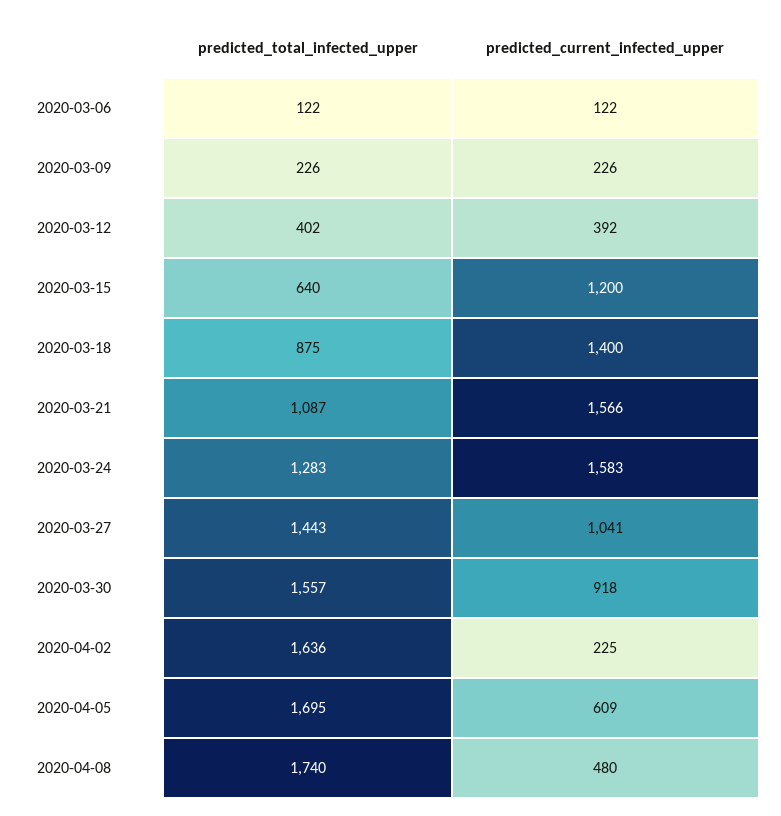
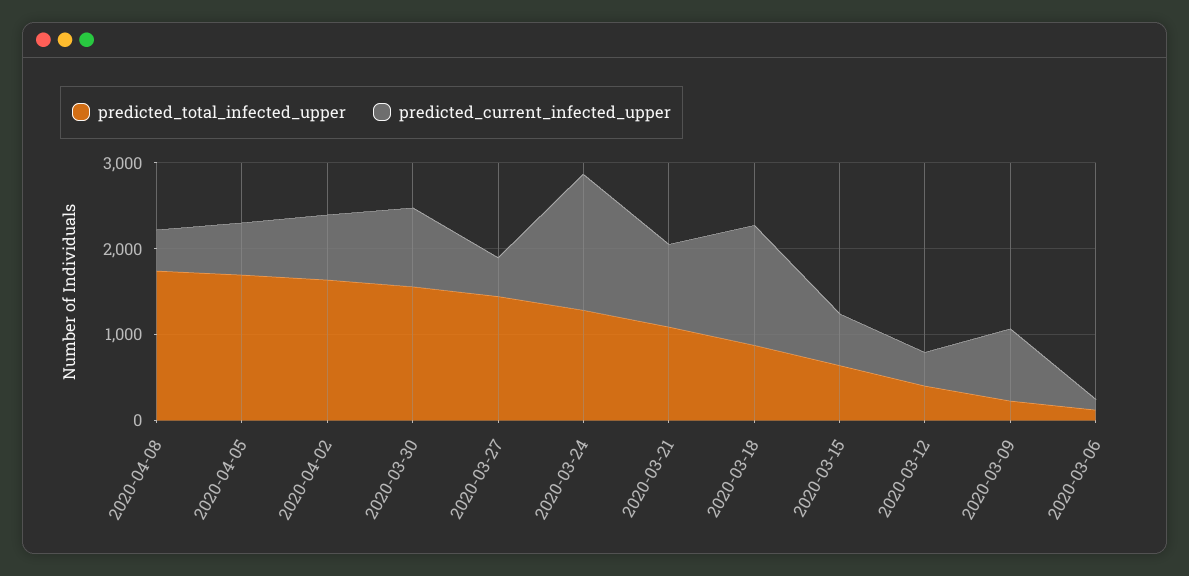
  {
    "predicted_total_infected_upper": {
      "2020-03-06": 122,
      "2020-03-09": 226,
      "2020-03-12": 402,
      "2020-03-15": 640,
      "2020-03-18": 875,
      "2020-03-21": 1087,
      "2020-03-24": 1283,
      "2020-03-27": 1443,
      "2020-03-30": 1557,
      "2020-04-02": 1636,
      "2020-04-05": 1695,
      "2020-04-08": 1740
    },
    "predicted_current_infected_upper": {
      "2020-03-06": 122,
-     "2020-03-09": 226,
+     "2020-03-09": 800,
      "2020-03-12": 392,
-     "2020-03-15": 1200,
+     "2020-03-15": 600,
      "2020-03-18": 1400,
-     "2020-03-21": 1566,
+     "2020-03-21": 1000,
      "2020-03-24": 1583,
-     "2020-03-27": 1041,
+     "2020-03-27": 400,
      "2020-03-30": 918,
-     "2020-04-02": 225,
+     "2020-04-02": 800,
      "2020-04-05": 609,
      "2020-04-08": 480
    }
  }

